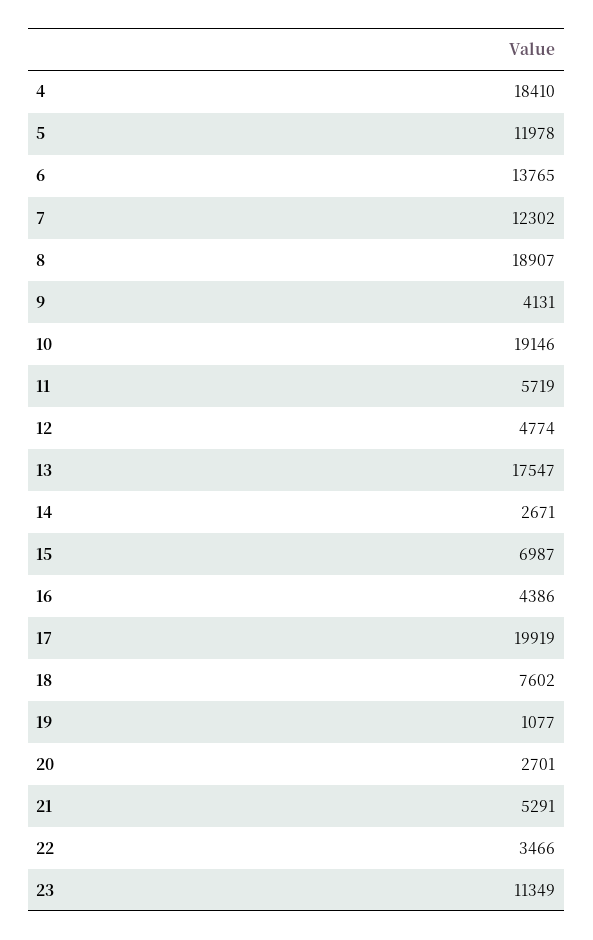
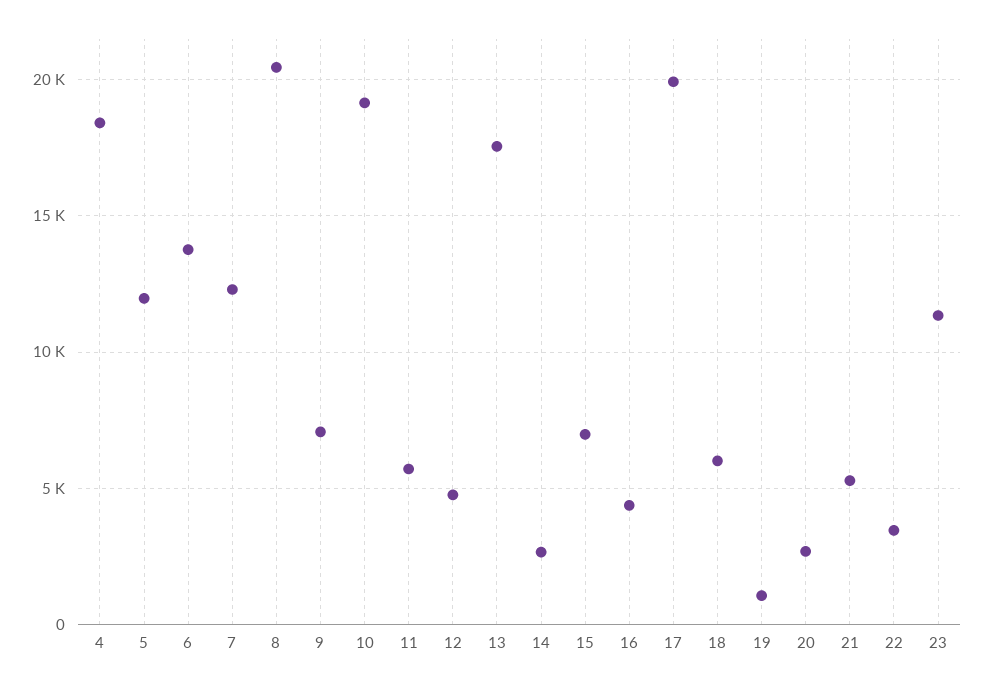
  {
    "4": 18410,
    "5": 11978,
    "6": 13765,
    "7": 12302,
-   "8": 18907,
+   "8": 20500,
-   "9": 4131,
+   "9": 7000,
    "10": 19146,
    "11": 5719,
    "12": 4774,
    "13": 17547,
    "14": 2671,
    "15": 6987,
    "16": 4386,
    "17": 19919,
-   "18": 7602,
+   "18": 6000,
    "19": 1077,
    "20": 2701,
    "21": 5291,
    "22": 3466,
    "23": 11349
  }

